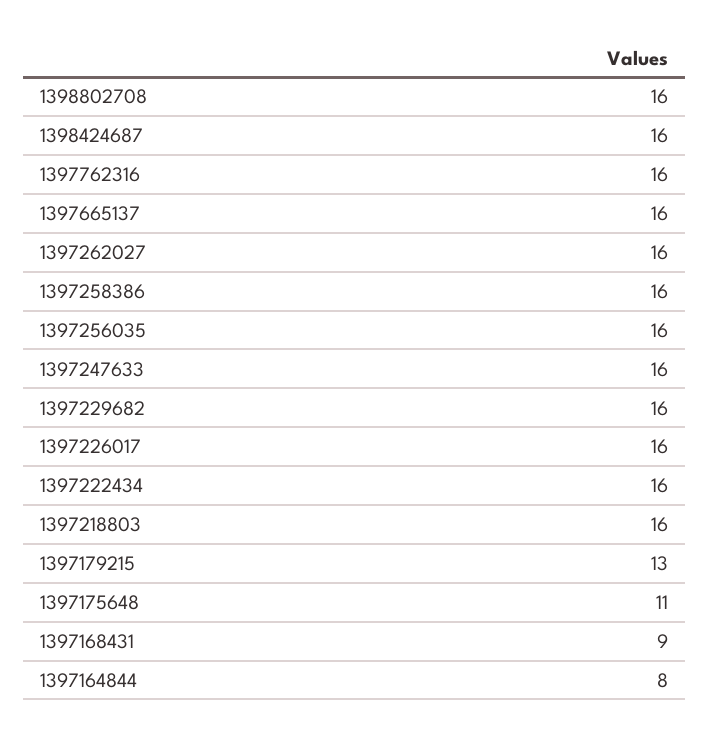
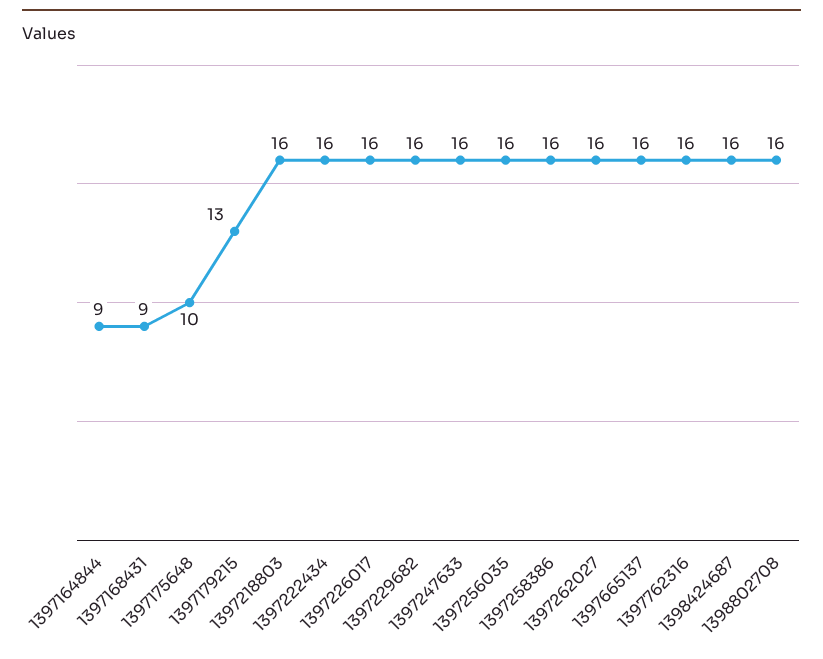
  {
    "1398802708": 16,
    "1398424687": 16,
    "1397762316": 16,
    "1397665137": 16,
    "1397262027": 16,
    "1397258386": 16,
    "1397256035": 16,
    "1397247633": 16,
    "1397229682": 16,
    "1397226017": 16,
    "1397222434": 16,
    "1397218803": 16,
    "1397179215": 13,
-   "1397175648": 11,
+   "1397175648": 10,
    "1397168431": 9,
-   "1397164844": 8
+   "1397164844": 9
  }

